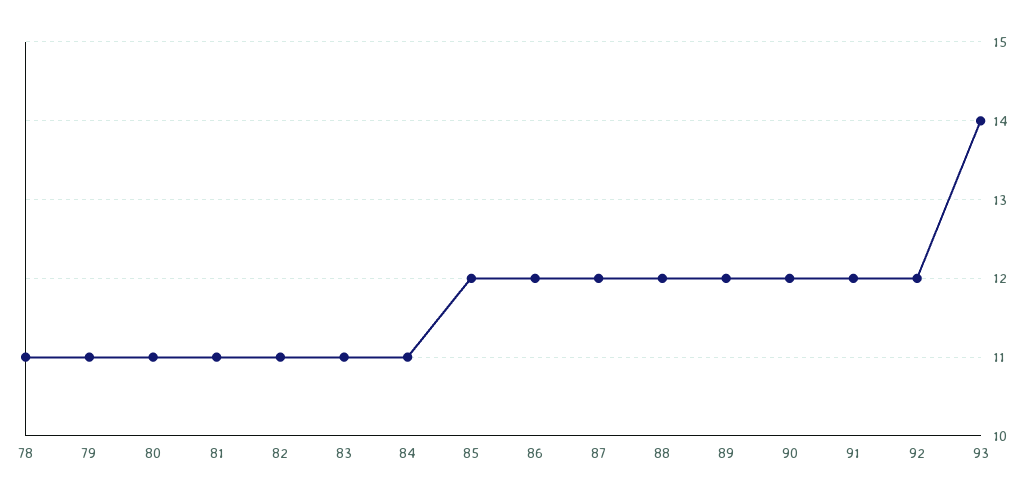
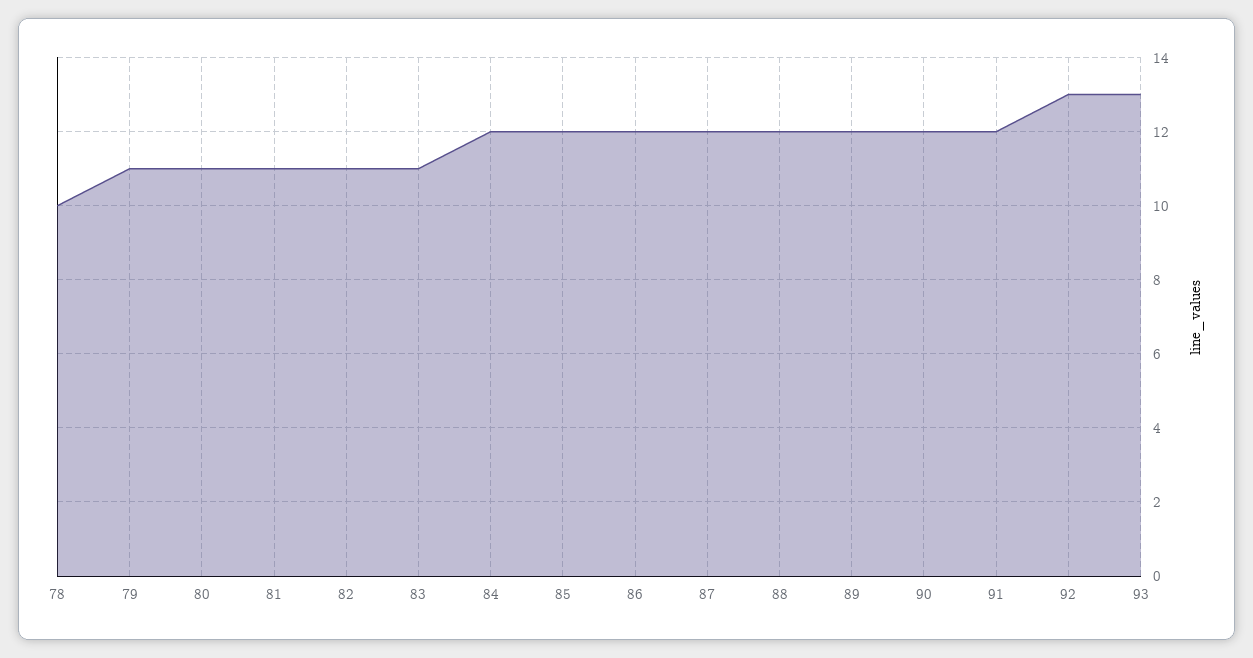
  {
-   "78": 11,
+   "78": 10,
    "79": 11,
    "80": 11,
    "81": 11,
    "82": 11,
    "83": 11,
-   "84": 11,
+   "84": 12,
    "85": 12,
    "86": 12,
    "87": 12,
    "88": 12,
    "89": 12,
    "90": 12,
    "91": 12,
-   "92": 12,
+   "92": 13,
-   "93": 14
+   "93": 13
  }

